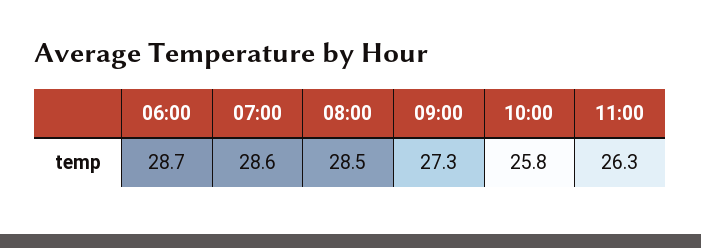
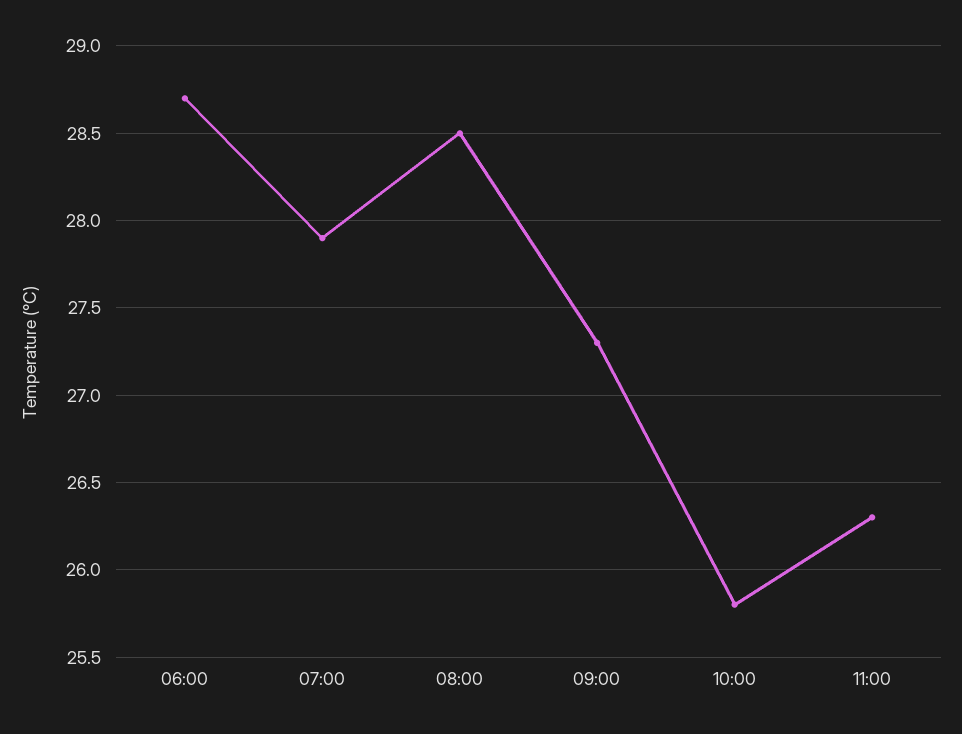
  {
    "06:00": 28.7,
-   "07:00": 28.6,
+   "07:00": 27.9,
    "08:00": 28.5,
    "09:00": 27.3,
    "10:00": 25.8,
    "11:00": 26.3
  }

